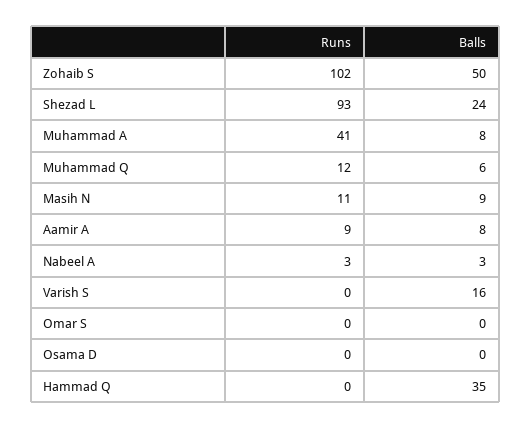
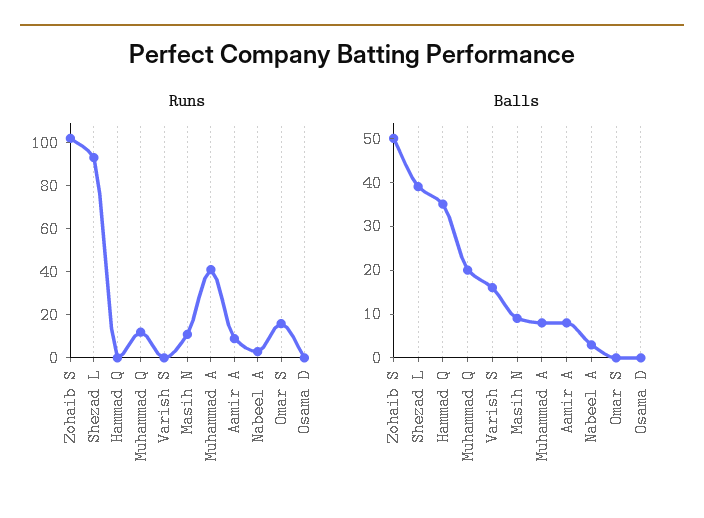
  {
    "Runs": {
      "Zohaib S": 102,
      "Shezad L": 93,
      "Muhammad A": 41,
      "Muhammad Q": 12,
      "Masih N": 11,
      "Aamir A": 9,
      "Nabeel A": 3,
      "Varish S": 0,
-     "Omar S": 0,
+     "Omar S": 15,
      "Osama D": 0,
      "Hammad Q": 0
    },
    "Balls": {
      "Zohaib S": 50,
-     "Shezad L": 24,
+     "Shezad L": 40,
      "Muhammad A": 8,
-     "Muhammad Q": 6,
+     "Muhammad Q": 20,
      "Masih N": 9,
      "Aamir A": 8,
      "Nabeel A": 3,
      "Varish S": 16,
      "Omar S": 0,
      "Osama D": 0,
      "Hammad Q": 35
    }
  }

